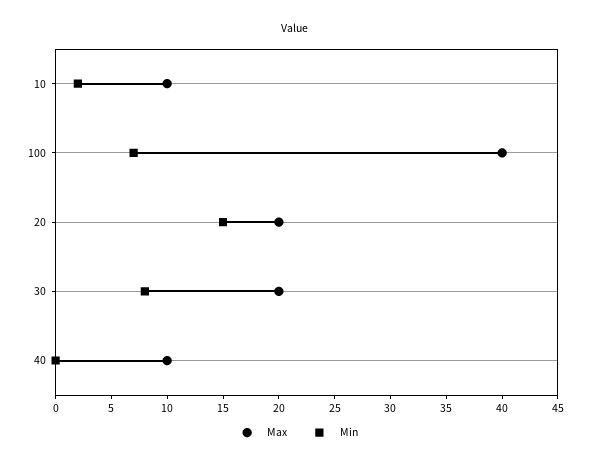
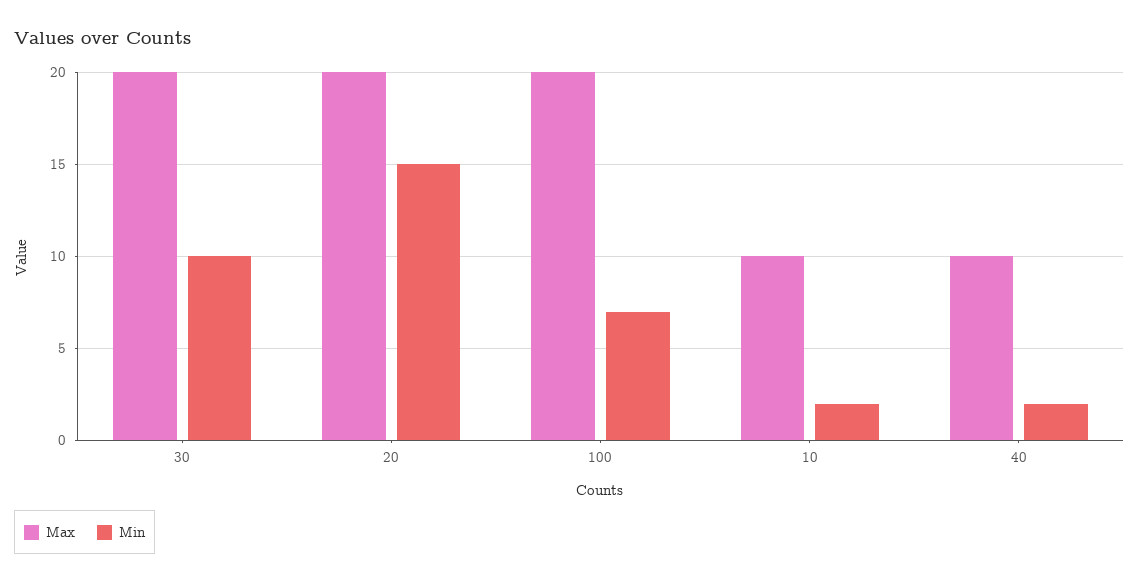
  {
    "Max": {
      "10": 10,
-     "100": 40,
+     "100": 20,
      "20": 20,
      "30": 20,
      "40": 10
    },
    "Min": {
      "10": 2,
      "100": 7,
      "20": 15,
-     "30": 8,
+     "30": 10,
-     "40": 0
+     "40": 2
    }
  }

